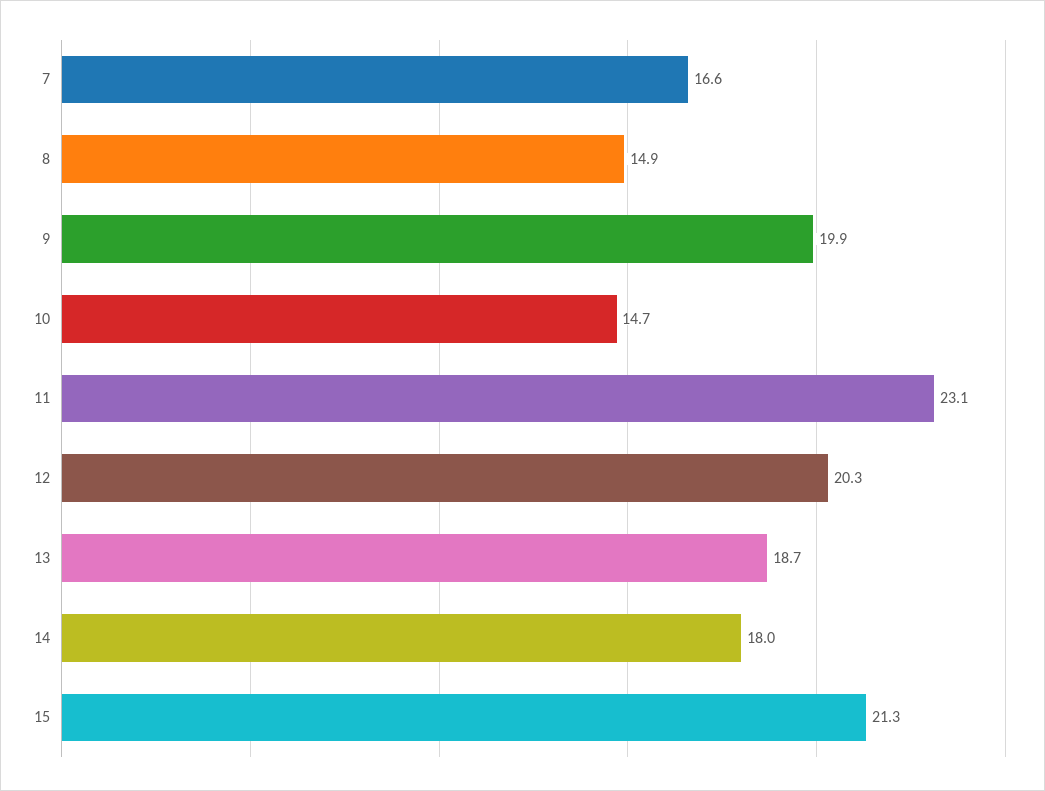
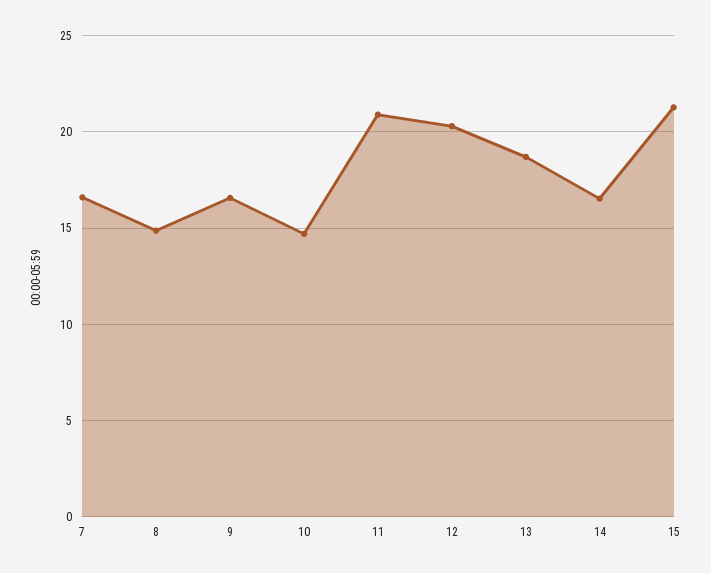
  {
    "7": 16.6,
    "8": 14.9,
-   "9": 19.9,
+   "9": 16.5,
    "10": 14.7,
-   "11": 23.1,
+   "11": 21,
    "12": 20.3,
    "13": 18.7,
-   "14": 18,
+   "14": 16.5,
    "15": 21.3
  }

